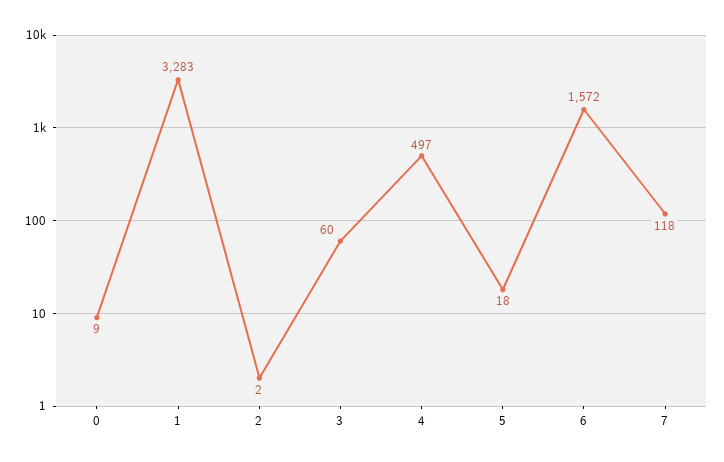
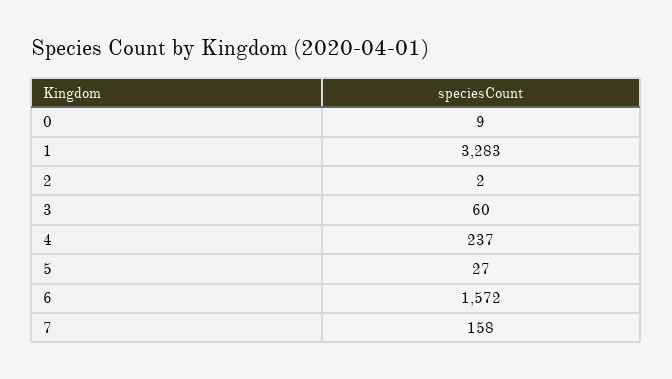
  {
    "0": 9,
    "1": 3283,
    "2": 2,
    "3": 60,
-   "4": 497,
+   "4": 237,
-   "5": 18,
+   "5": 27,
    "6": 1572,
-   "7": 118
+   "7": 158
  }

